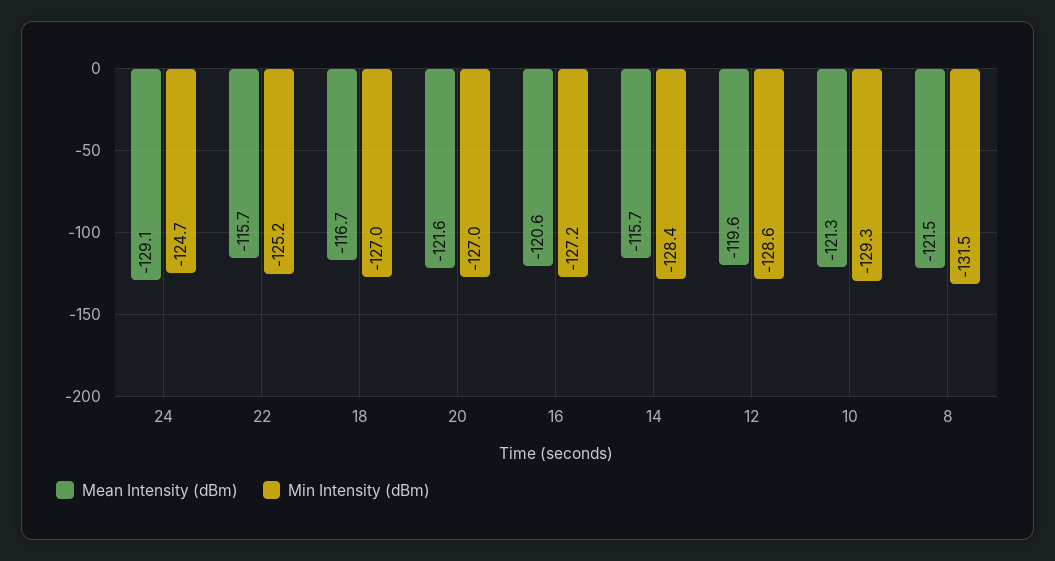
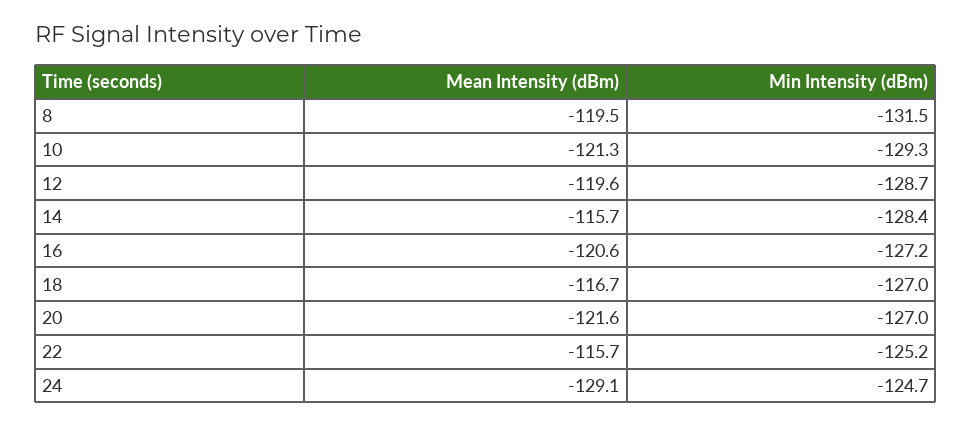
  {
    "Mean Intensity (dBm)": {
      "24": -129.1,
      "22": -115.7,
      "18": -116.7,
      "20": -121.6,
      "16": -120.6,
      "14": -115.7,
      "12": -119.6,
      "10": -121.3,
-     "8": -121.5
+     "8": -119.5
    },
    "Min Intensity (dBm)": {
      "24": -124.7,
      "22": -125.2,
      "18": -127,
      "20": -127,
      "16": -127.2,
      "14": -128.4,
-     "12": -128.6,
+     "12": -128.7,
      "10": -129.3,
      "8": -131.5
    }
  }

